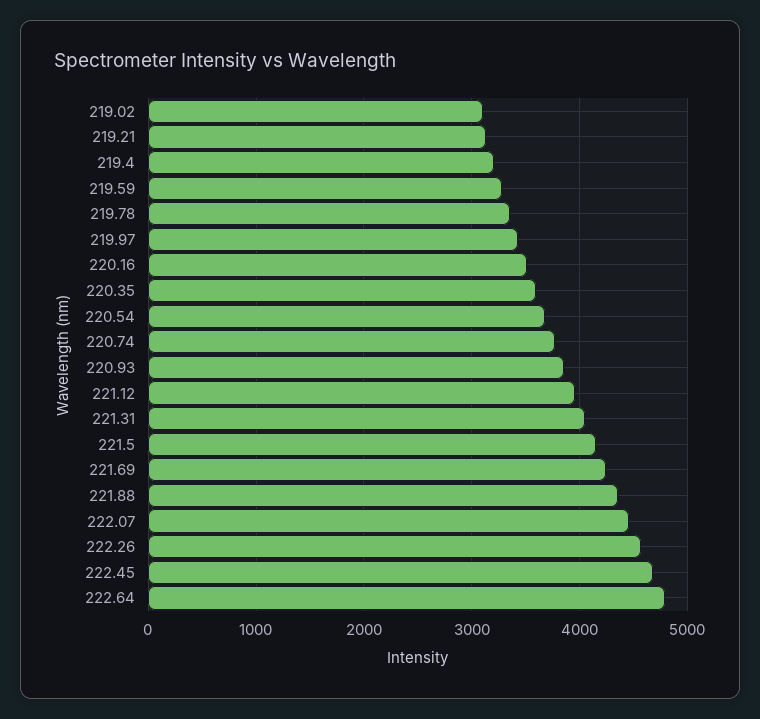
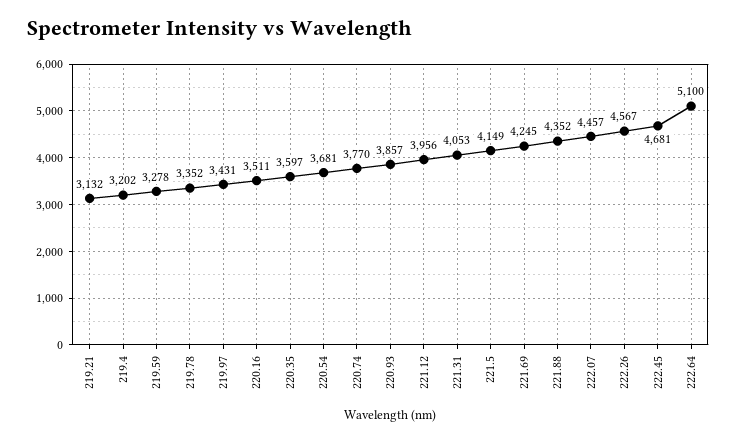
  {
-   "219.02": 3100,
    "219.21": 3132,
    "219.4": 3202,
    "219.59": 3278,
    "219.78": 3352,
    "219.97": 3431,
    "220.16": 3511,
    "220.35": 3597,
    "220.54": 3681,
    "220.74": 3770,
    "220.93": 3857,
    "221.12": 3956,
    "221.31": 4053,
    "221.5": 4149,
    "221.69": 4245,
    "221.88": 4352,
    "222.07": 4457,
    "222.26": 4567,
    "222.45": 4681,
-   "222.64": 4800
+   "222.64": 5100
  }

